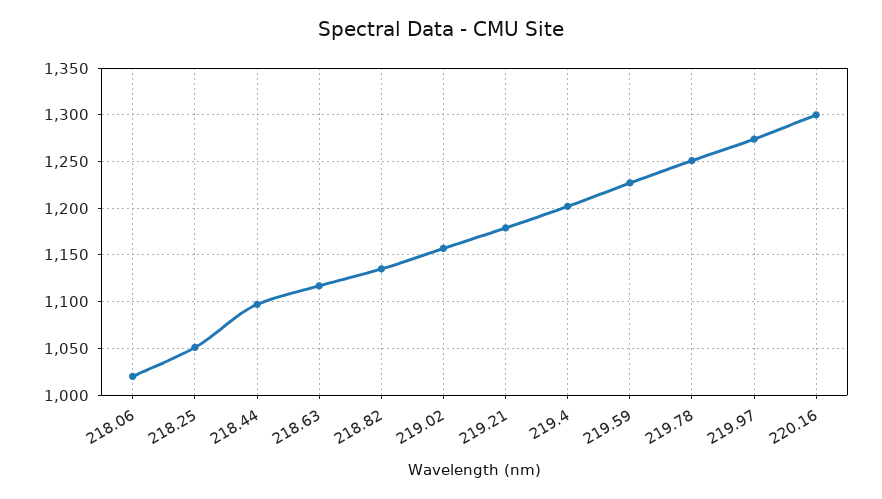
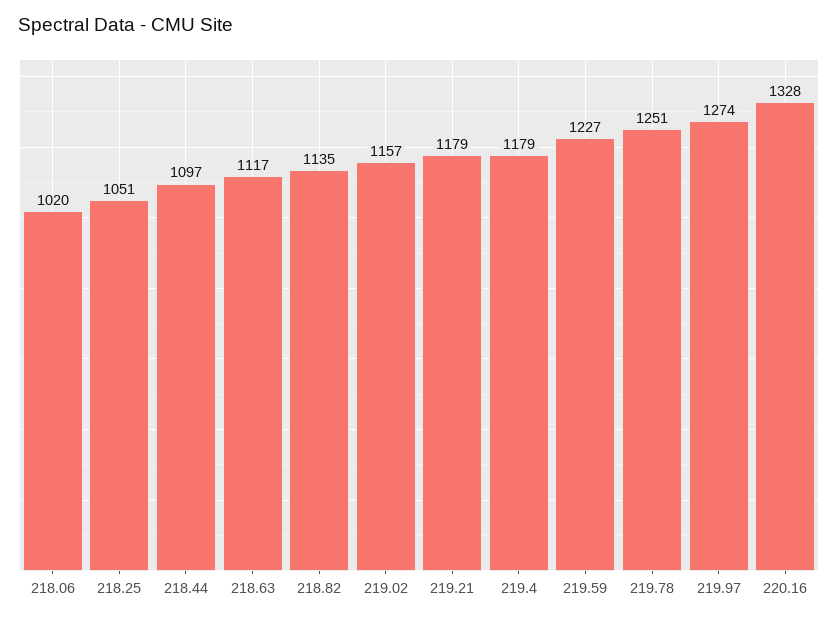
  {
    "218.06": 1020,
    "218.25": 1051,
    "218.44": 1097,
    "218.63": 1117,
    "218.82": 1135,
    "219.02": 1157,
    "219.21": 1179,
-   "219.4": 1200,
+   "219.4": 1179,
    "219.59": 1227,
    "219.78": 1251,
    "219.97": 1274,
-   "220.16": 1300
+   "220.16": 1328
  }

